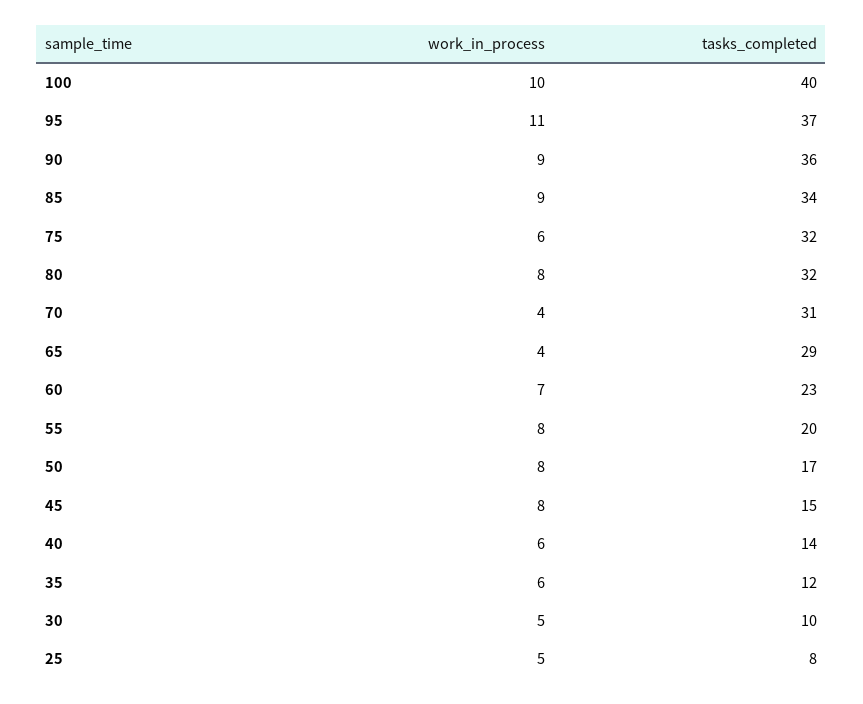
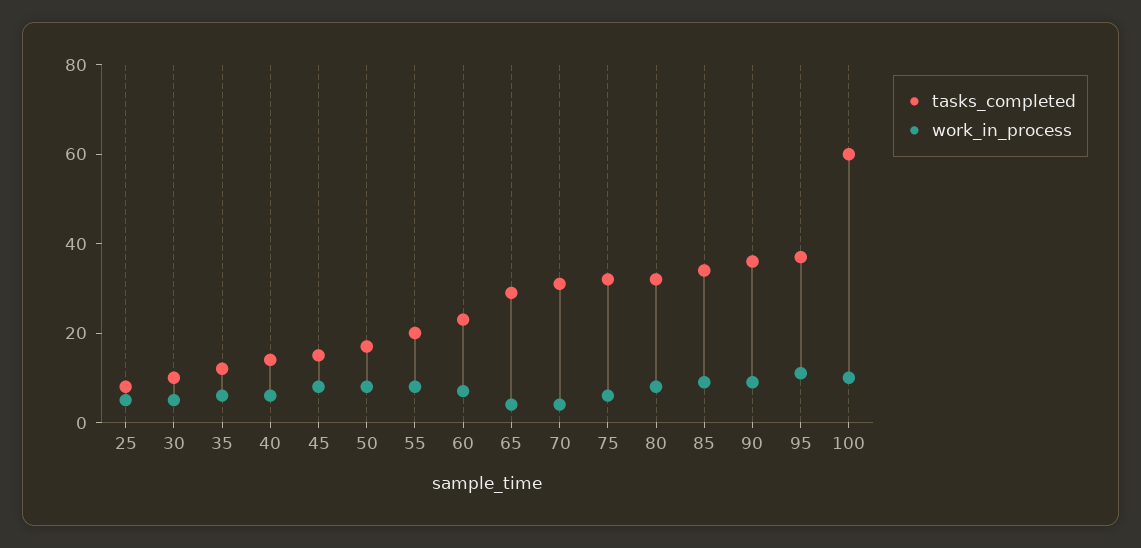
  {
    "work_in_process": {
      "100": 10,
      "95": 11,
      "90": 9,
      "85": 9,
      "75": 6,
      "80": 8,
      "70": 4,
      "65": 4,
      "60": 7,
      "55": 8,
      "50": 8,
      "45": 8,
      "40": 6,
      "35": 6,
      "30": 5,
      "25": 5
    },
    "tasks_completed": {
-     "100": 40,
+     "100": 60,
      "95": 37,
      "90": 36,
      "85": 34,
      "75": 32,
      "80": 32,
      "70": 31,
      "65": 29,
      "60": 23,
      "55": 20,
      "50": 17,
      "45": 15,
      "40": 14,
      "35": 12,
      "30": 10,
      "25": 8
    }
  }

